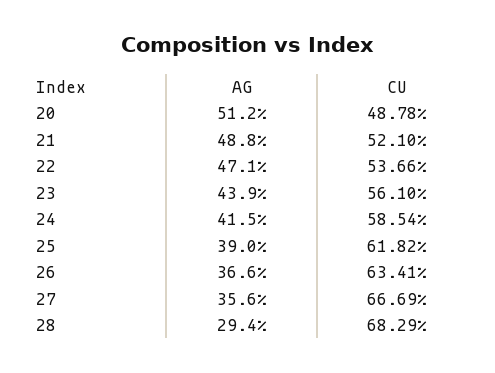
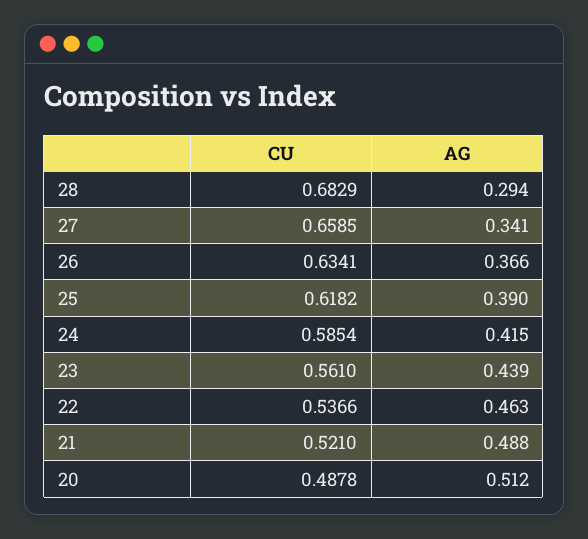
  {
    "AG": {
      "20": 0.512,
      "21": 0.488,
-     "22": 0.471,
+     "22": 0.463,
      "23": 0.439,
      "24": 0.415,
      "25": 0.39,
      "26": 0.366,
-     "27": 0.356,
+     "27": 0.341,
      "28": 0.294
    },
    "CU": {
      "20": 0.4878,
      "21": 0.521,
      "22": 0.5366,
      "23": 0.561,
      "24": 0.5854,
      "25": 0.6182,
      "26": 0.6341,
-     "27": 0.6669,
+     "27": 0.6585,
      "28": 0.6829
    }
  }

